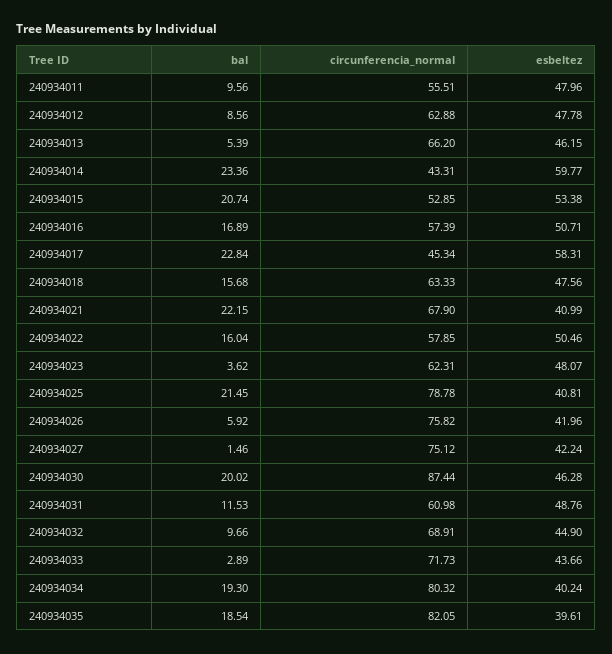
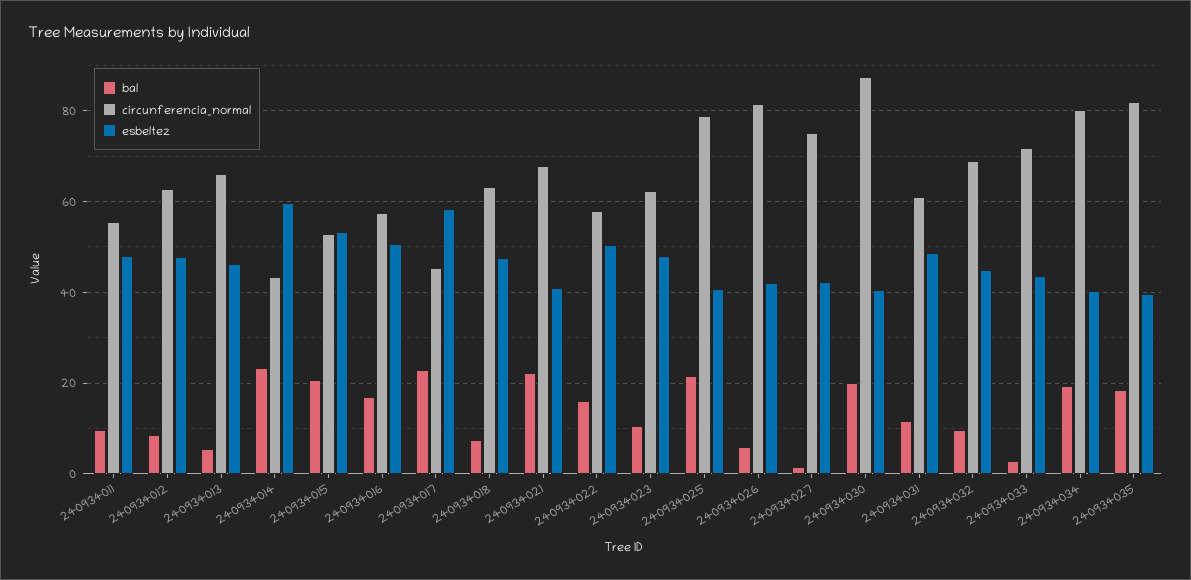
  {
    "bal": {
      "240934011": 9.56,
      "240934012": 8.56,
      "240934013": 5.39,
      "240934014": 23.36,
      "240934015": 20.74,
      "240934016": 16.89,
      "240934017": 22.84,
-     "240934018": 15.68,
+     "240934018": 8,
      "240934021": 22.15,
      "240934022": 16.04,
-     "240934023": 3.62,
+     "240934023": 10,
      "240934025": 21.45,
      "240934026": 5.92,
      "240934027": 1.46,
      "240934030": 20.02,
      "240934031": 11.53,
      "240934032": 9.66,
      "240934033": 2.89,
      "240934034": 19.3,
      "240934035": 18.54
    },
    "circunferencia_normal": {
      "240934011": 55.51,
      "240934012": 62.88,
      "240934013": 66.2,
      "240934014": 43.31,
      "240934015": 52.85,
      "240934016": 57.39,
      "240934017": 45.34,
      "240934018": 63.33,
      "240934021": 67.9,
      "240934022": 57.85,
      "240934023": 62.31,
      "240934025": 78.78,
-     "240934026": 75.82,
+     "240934026": 82,
      "240934027": 75.12,
      "240934030": 87.44,
      "240934031": 60.98,
      "240934032": 68.91,
      "240934033": 71.73,
      "240934034": 80.32,
      "240934035": 82.05
    },
    "esbeltez": {
      "240934011": 47.96,
      "240934012": 47.78,
      "240934013": 46.15,
      "240934014": 59.77,
      "240934015": 53.38,
      "240934016": 50.71,
      "240934017": 58.31,
      "240934018": 47.56,
      "240934021": 40.99,
      "240934022": 50.46,
      "240934023": 48.07,
      "240934025": 40.81,
      "240934026": 41.96,
      "240934027": 42.24,
-     "240934030": 46.28,
+     "240934030": 40,
      "240934031": 48.76,
      "240934032": 44.9,
      "240934033": 43.66,
      "240934034": 40.24,
      "240934035": 39.61
    }
  }

